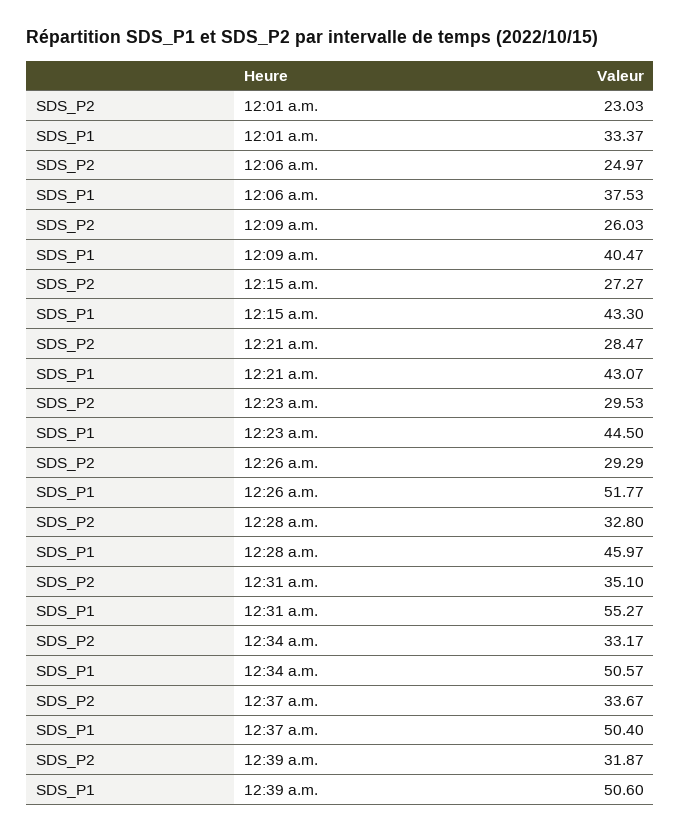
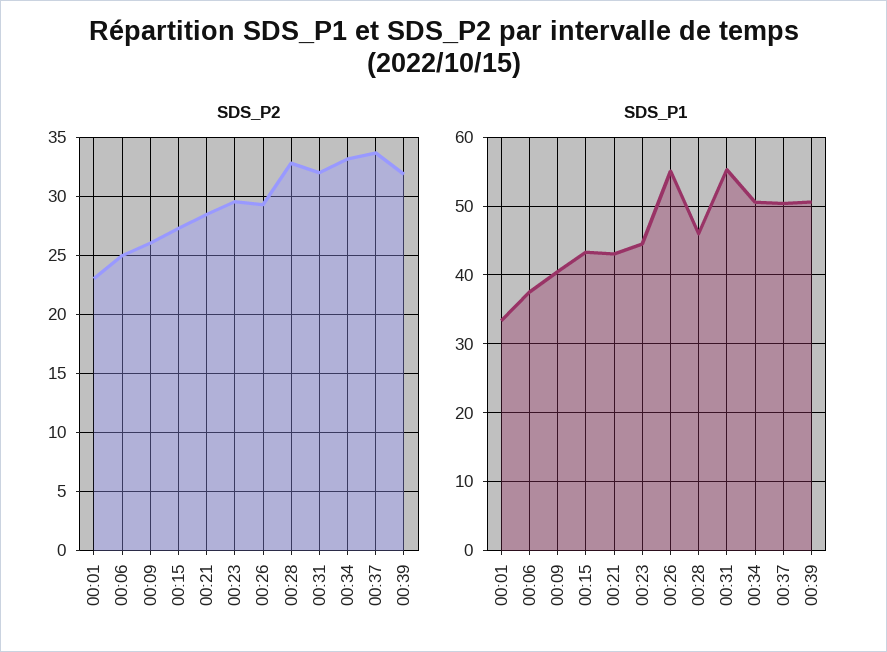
  {
    "SDS_P2": {
      "12:01 a.m.": 23.03,
      "12:06 a.m.": 24.97,
      "12:09 a.m.": 26.03,
      "12:15 a.m.": 27.27,
      "12:21 a.m.": 28.47,
      "12:23 a.m.": 29.53,
      "12:26 a.m.": 29.29,
      "12:28 a.m.": 32.8,
-     "12:31 a.m.": 35.1,
+     "12:31 a.m.": 32,
      "12:34 a.m.": 33.17,
      "12:37 a.m.": 33.67,
      "12:39 a.m.": 31.87
    },
    "SDS_P1": {
      "12:01 a.m.": 33.37,
      "12:06 a.m.": 37.53,
      "12:09 a.m.": 40.47,
      "12:15 a.m.": 43.3,
      "12:21 a.m.": 43.07,
      "12:23 a.m.": 44.5,
-     "12:26 a.m.": 51.77,
+     "12:26 a.m.": 55,
      "12:28 a.m.": 45.97,
      "12:31 a.m.": 55.27,
      "12:34 a.m.": 50.57,
      "12:37 a.m.": 50.4,
      "12:39 a.m.": 50.6
    }
  }

